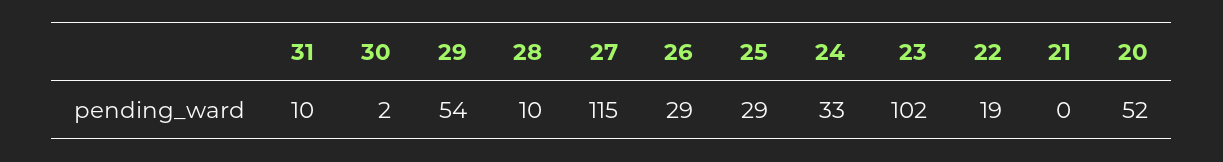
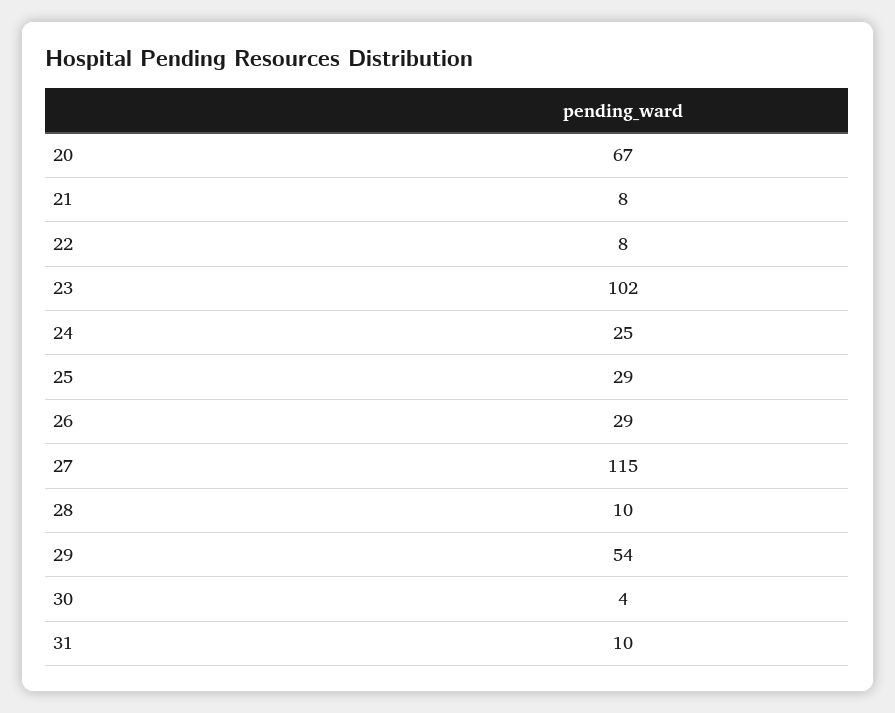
  {
    "31": 10,
-   "30": 2,
+   "30": 4,
    "29": 54,
    "28": 10,
    "27": 115,
    "26": 29,
    "25": 29,
-   "24": 33,
+   "24": 25,
    "23": 102,
-   "22": 19,
+   "22": 8,
-   "21": 0,
+   "21": 8,
-   "20": 52
+   "20": 67
  }

